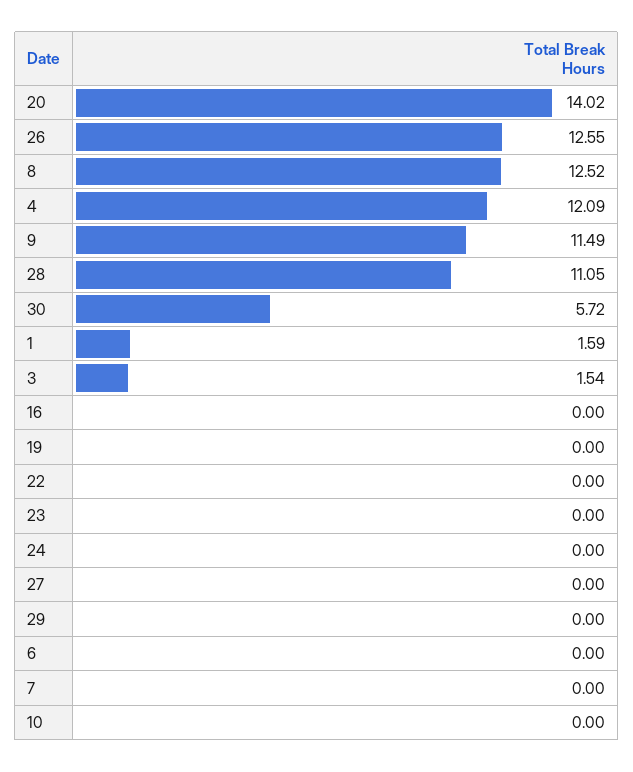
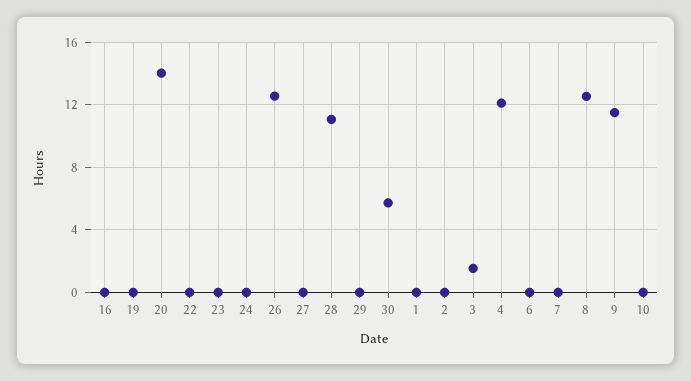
  {
    "20": 14.02,
    "26": 12.55,
    "8": 12.52,
    "4": 12.09,
    "9": 11.49,
    "28": 11.05,
    "30": 5.72,
-   "1": 1.59,
+   "1": 0,
    "3": 1.54,
    "16": 0,
    "19": 0,
    "22": 0,
    "23": 0,
    "24": 0,
    "27": 0,
    "29": 0,
    "6": 0,
    "7": 0,
-   "10": 0
+   "10": 0,
+   "2": 0
  }

